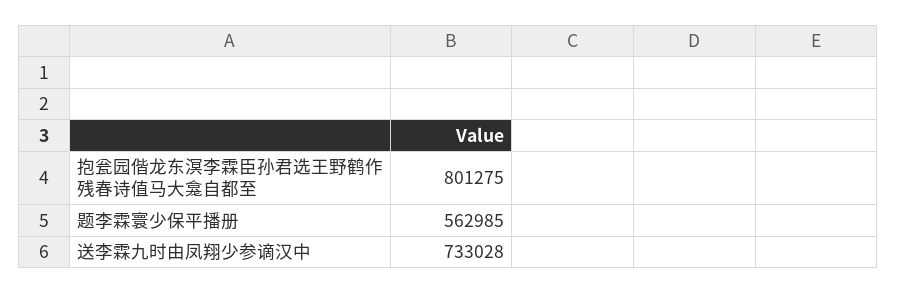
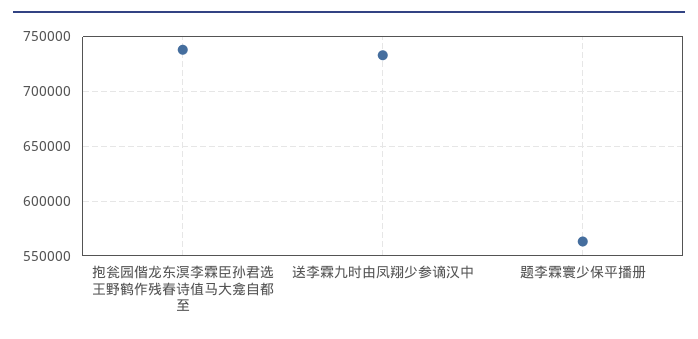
  {
-   "抱瓮园偕龙东溟李霖臣孙君选王野鹤作残春诗值马大龛自都至": 801275,
+   "抱瓮园偕龙东溟李霖臣孙君选王野鹤作残春诗值马大龛自都至": 740000,
    "题李霖寰少保平播册": 562985,
    "送李霖九时由凤翔少参谪汉中": 733028
  }

